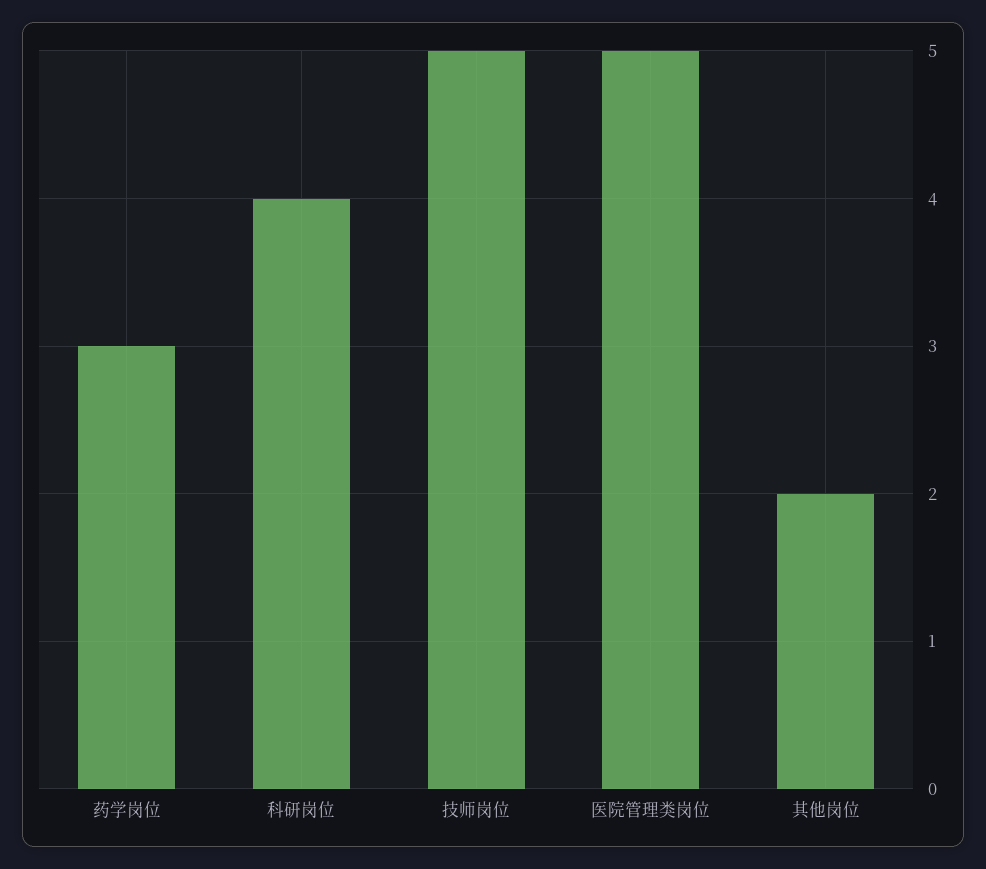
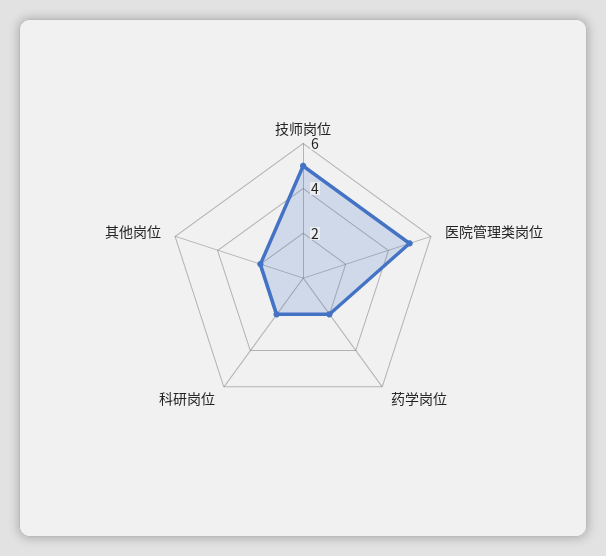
  {
-   "药学岗位": 3,
+   "药学岗位": 2,
-   "科研岗位": 4,
+   "科研岗位": 2,
    "技师岗位": 5,
    "医院管理类岗位": 5,
    "其他岗位": 2
  }

